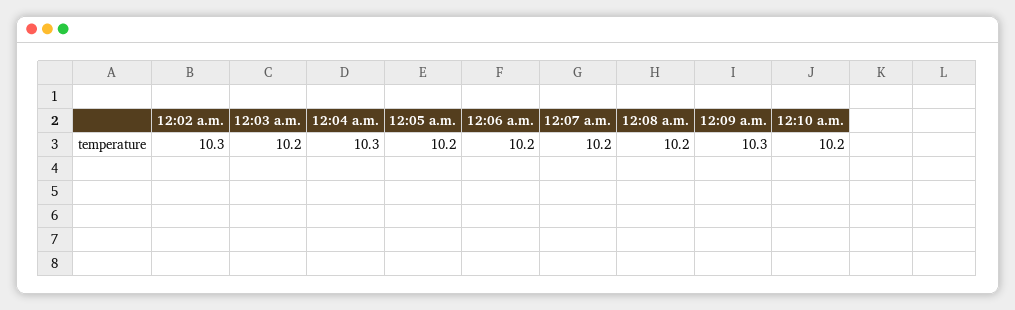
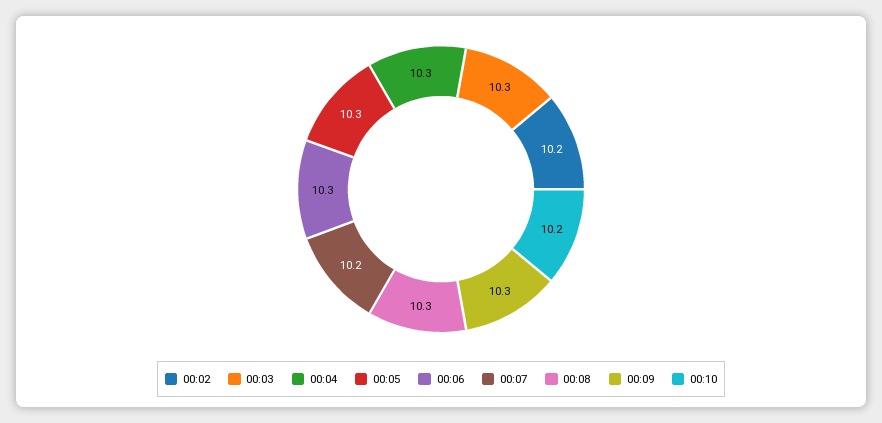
  {
-   "12:02 a.m.": 10.3,
+   "12:02 a.m.": 10.2,
-   "12:03 a.m.": 10.2,
+   "12:03 a.m.": 10.3,
    "12:04 a.m.": 10.3,
-   "12:05 a.m.": 10.2,
+   "12:05 a.m.": 10.3,
-   "12:06 a.m.": 10.2,
+   "12:06 a.m.": 10.3,
    "12:07 a.m.": 10.2,
-   "12:08 a.m.": 10.2,
+   "12:08 a.m.": 10.3,
    "12:09 a.m.": 10.3,
    "12:10 a.m.": 10.2
  }

